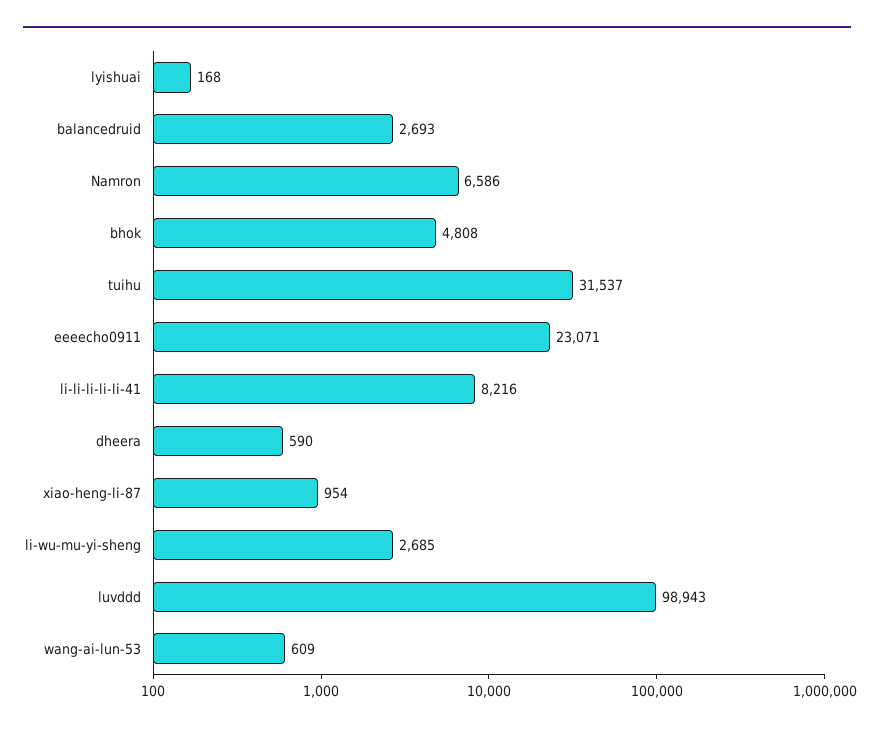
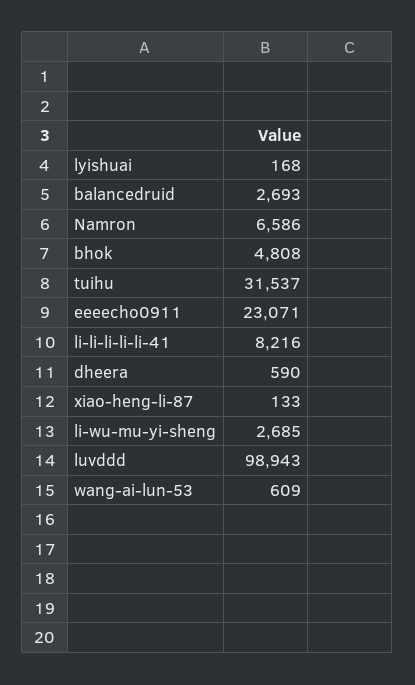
  {
    "lyishuai": 168,
    "balancedruid": 2693,
    "Namron": 6586,
    "bhok": 4808,
    "tuihu": 31537,
    "eeeecho0911": 23071,
    "li-li-li-li-li-41": 8216,
    "dheera": 590,
-   "xiao-heng-li-87": 954,
+   "xiao-heng-li-87": 133,
    "li-wu-mu-yi-sheng": 2685,
    "luvddd": 98943,
    "wang-ai-lun-53": 609
  }

